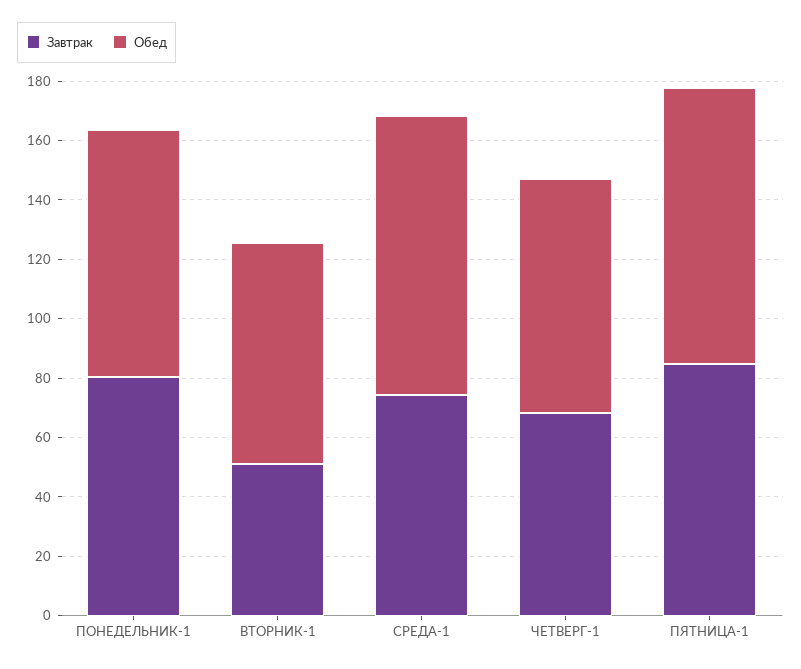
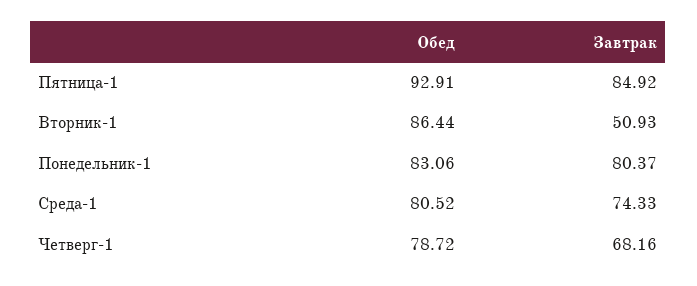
  {
    "Завтрак": {
      "ПОНЕДЕЛЬНИК-1": 80.37,
      "ВТОРНИК-1": 50.93,
      "СРЕДА-1": 74.33,
      "ЧЕТВЕРГ-1": 68.16,
      "ПЯТНИЦА-1": 84.92
    },
    "Обед": {
      "ПОНЕДЕЛЬНИК-1": 83.06,
-     "ВТОРНИК-1": 75,
+     "ВТОРНИК-1": 86.44,
-     "СРЕДА-1": 95,
+     "СРЕДА-1": 80.52,
      "ЧЕТВЕРГ-1": 78.72,
      "ПЯТНИЦА-1": 92.91
    }
  }

